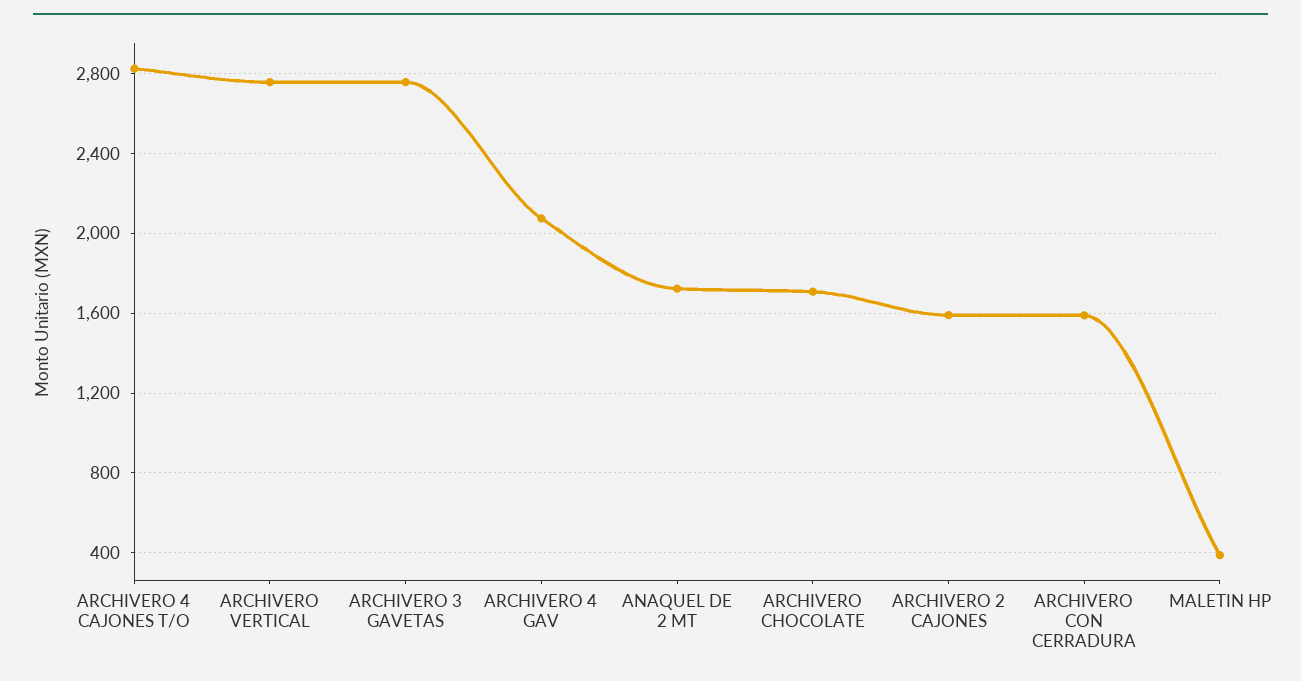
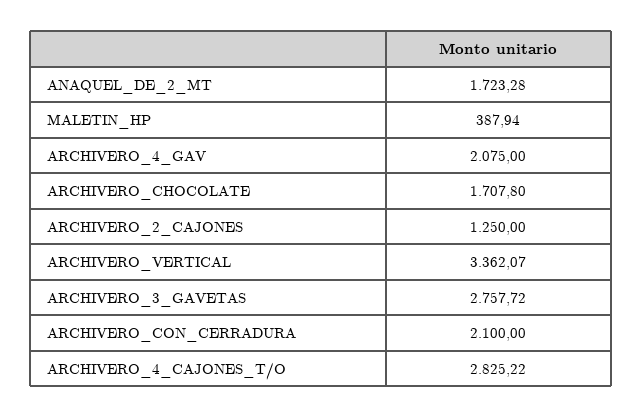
  {
    "ARCHIVERO 4 CAJONES T/O": 2825.22,
-   "ARCHIVERO VERTICAL": 2750,
+   "ARCHIVERO VERTICAL": 3362.07,
    "ARCHIVERO 3 GAVETAS": 2757.72,
    "ARCHIVERO 4 GAV": 2075,
    "ANAQUEL DE 2 MT": 1723.28,
    "ARCHIVERO CHOCOLATE": 1707.8,
-   "ARCHIVERO 2 CAJONES": 1600,
+   "ARCHIVERO 2 CAJONES": 1250,
-   "ARCHIVERO CON CERRADURA": 1600,
+   "ARCHIVERO CON CERRADURA": 2100,
    "MALETIN HP": 387.94
  }

